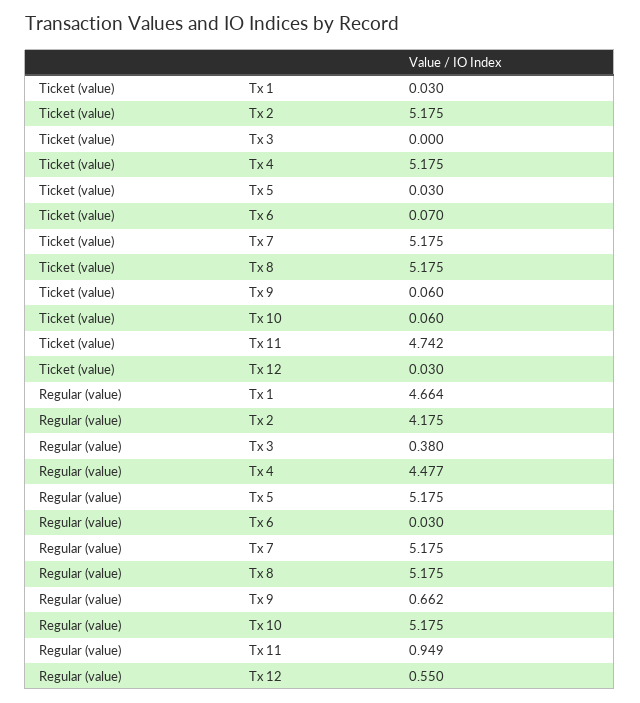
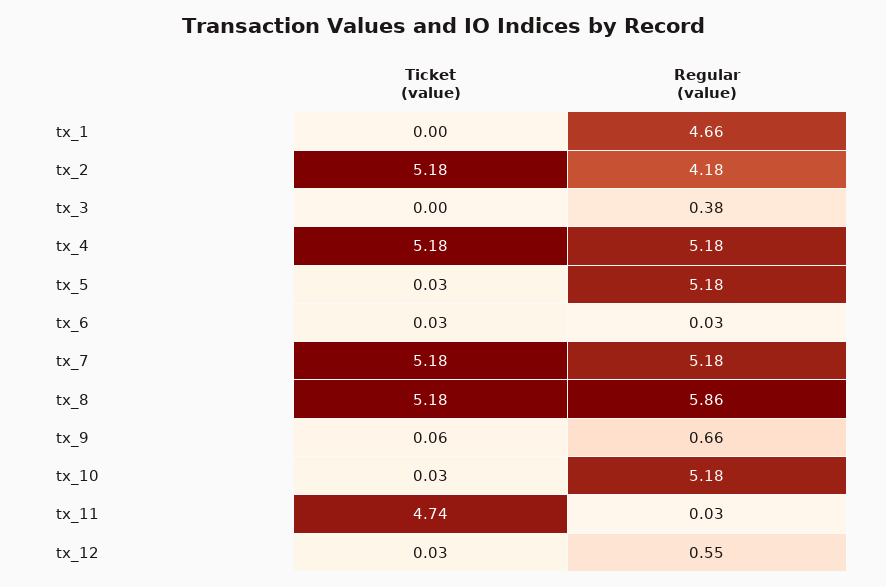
  {
    "Ticket (value)": {
-     "Tx 1": 0.03,
+     "Tx 1": 0,
      "Tx 2": 5.175,
      "Tx 3": 0,
      "Tx 4": 5.175,
      "Tx 5": 0.03,
-     "Tx 6": 0.07,
+     "Tx 6": 0.03,
      "Tx 7": 5.175,
      "Tx 8": 5.175,
      "Tx 9": 0.06,
-     "Tx 10": 0.06,
+     "Tx 10": 0.03,
      "Tx 11": 4.742,
      "Tx 12": 0.03
    },
    "Regular (value)": {
      "Tx 1": 4.664,
      "Tx 2": 4.175,
      "Tx 3": 0.38,
-     "Tx 4": 4.477,
+     "Tx 4": 5.18,
      "Tx 5": 5.175,
      "Tx 6": 0.03,
      "Tx 7": 5.175,
-     "Tx 8": 5.175,
+     "Tx 8": 5.86,
      "Tx 9": 0.662,
      "Tx 10": 5.175,
-     "Tx 11": 0.949,
+     "Tx 11": 0.03,
      "Tx 12": 0.55
    }
  }

